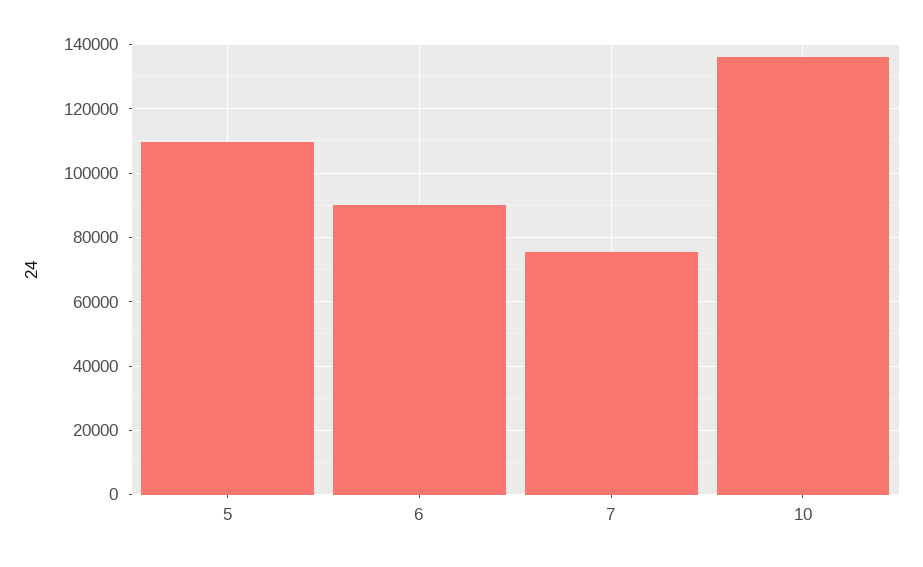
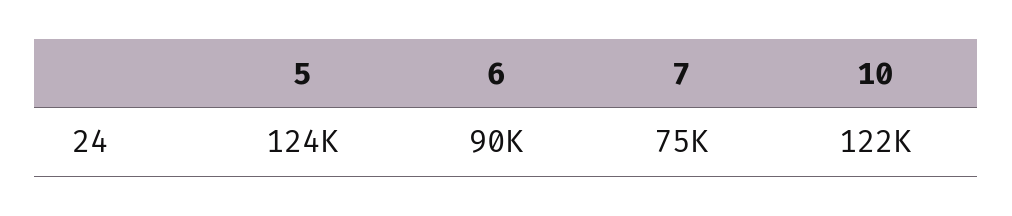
  {
-   "5": 110000,
+   "5": 124000,
    "6": 90000,
    "7": 75000,
-   "10": 136000
+   "10": 122000
  }

